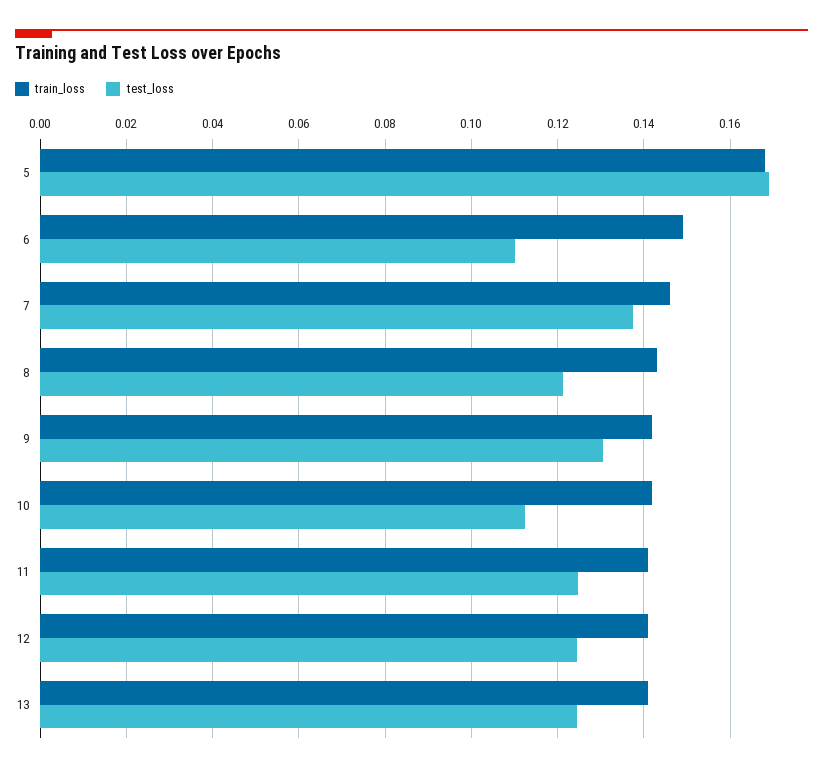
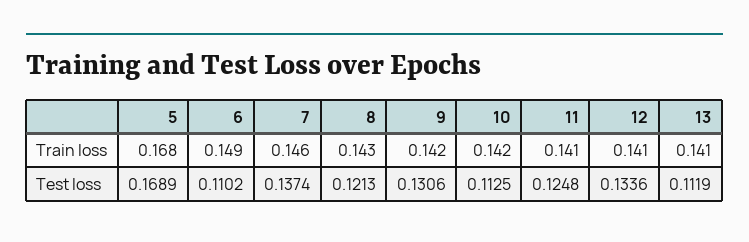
  {
    "train_loss": {
      "5": 0.168,
      "6": 0.149,
      "7": 0.146,
      "8": 0.143,
      "9": 0.142,
      "10": 0.142,
      "11": 0.141,
      "12": 0.141,
      "13": 0.141
    },
    "test_loss": {
      "5": 0.1689,
      "6": 0.1102,
      "7": 0.1374,
      "8": 0.1213,
      "9": 0.1306,
      "10": 0.1125,
      "11": 0.1248,
-     "12": 0.124,
+     "12": 0.1336,
-     "13": 0.124
+     "13": 0.1119
    }
  }

